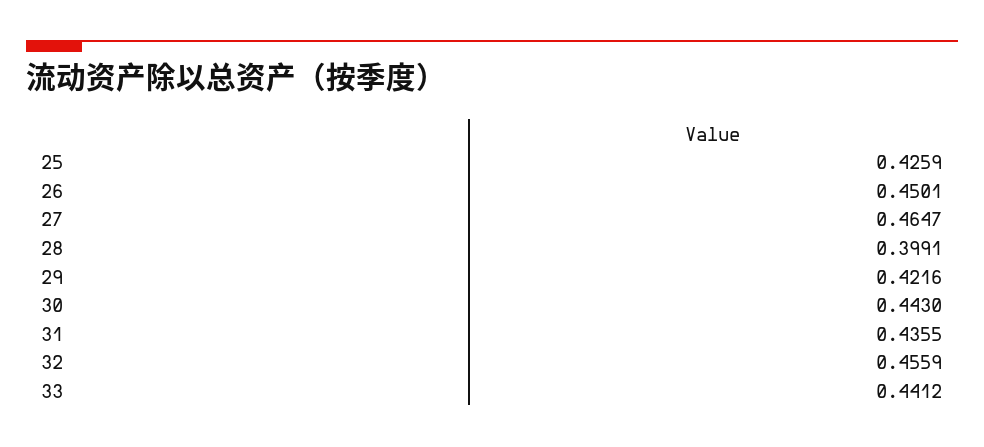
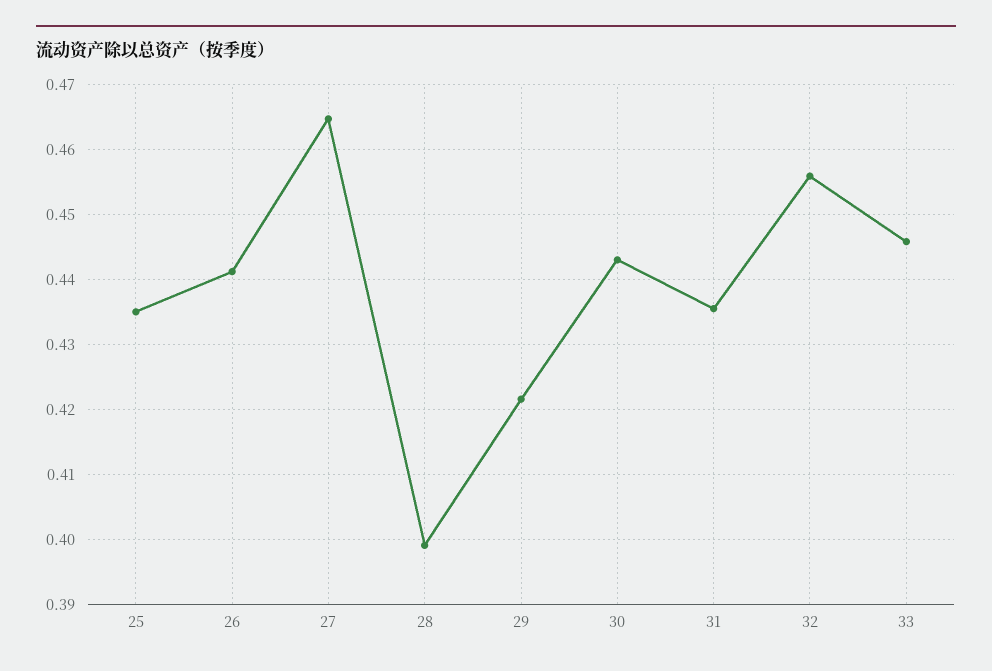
  {
-   "25": 0.4259,
+   "25": 0.435,
-   "26": 0.4501,
+   "26": 0.441,
    "27": 0.4647,
    "28": 0.3991,
    "29": 0.4216,
    "30": 0.443,
    "31": 0.4355,
    "32": 0.4559,
-   "33": 0.4412
+   "33": 0.446
  }

